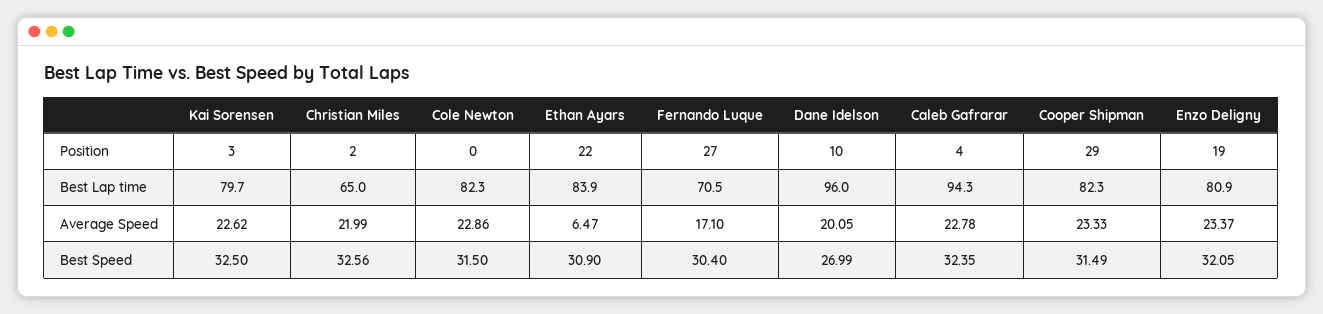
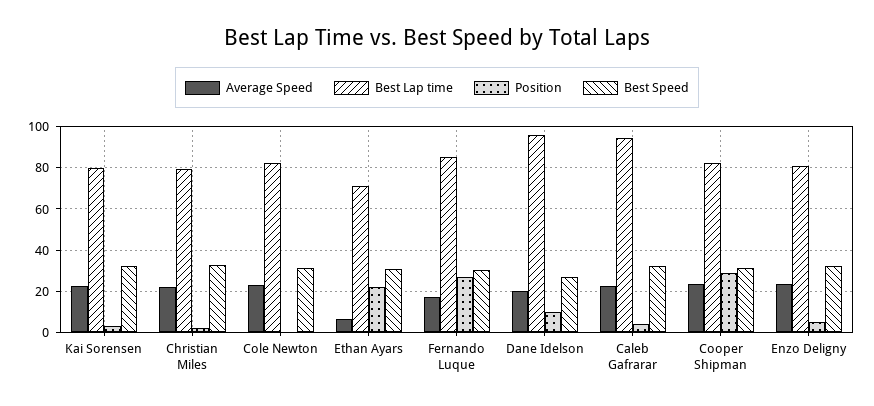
  {
    "Position": {
      "Kai Sorensen": 3,
      "Christian Miles": 2,
      "Cole Newton": 0,
      "Ethan Ayars": 22,
      "Fernando Luque": 27,
      "Dane Idelson": 10,
      "Caleb Gafrarar": 4,
      "Cooper Shipman": 29,
-     "Enzo Deligny": 19
+     "Enzo Deligny": 5
    },
    "Best Lap time": {
      "Kai Sorensen": 79.7,
-     "Christian Miles": 65,
+     "Christian Miles": 80,
      "Cole Newton": 82.3,
-     "Ethan Ayars": 83.9,
+     "Ethan Ayars": 70,
-     "Fernando Luque": 70.5,
+     "Fernando Luque": 85,
      "Dane Idelson": 96,
      "Caleb Gafrarar": 94.3,
      "Cooper Shipman": 82.3,
      "Enzo Deligny": 80.9
    },
    "Average Speed": {
      "Kai Sorensen": 22.62,
      "Christian Miles": 21.99,
      "Cole Newton": 22.86,
      "Ethan Ayars": 6.47,
      "Fernando Luque": 17.1,
      "Dane Idelson": 20.05,
      "Caleb Gafrarar": 22.78,
      "Cooper Shipman": 23.33,
      "Enzo Deligny": 23.37
    },
    "Best Speed": {
      "Kai Sorensen": 32.5,
      "Christian Miles": 32.56,
      "Cole Newton": 31.5,
      "Ethan Ayars": 30.9,
      "Fernando Luque": 30.4,
      "Dane Idelson": 26.99,
      "Caleb Gafrarar": 32.35,
      "Cooper Shipman": 31.49,
      "Enzo Deligny": 32.05
    }
  }

